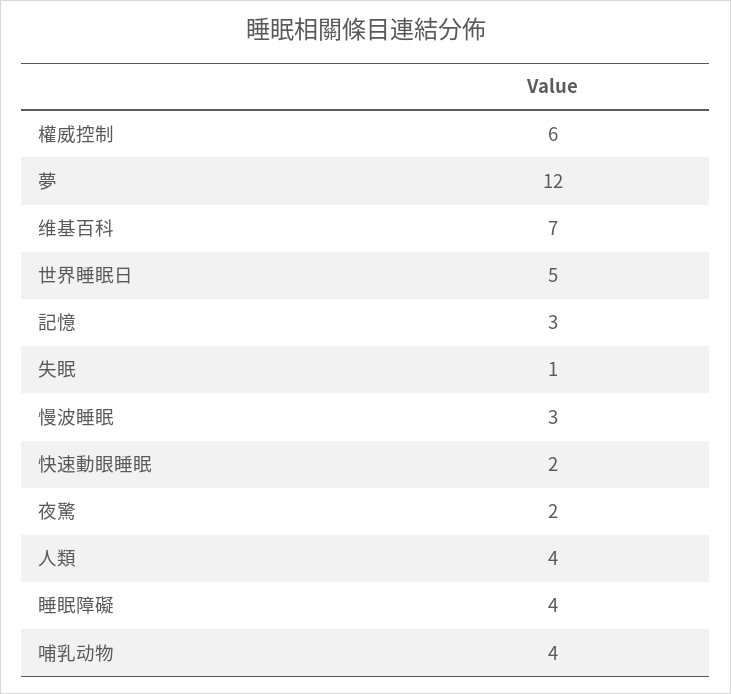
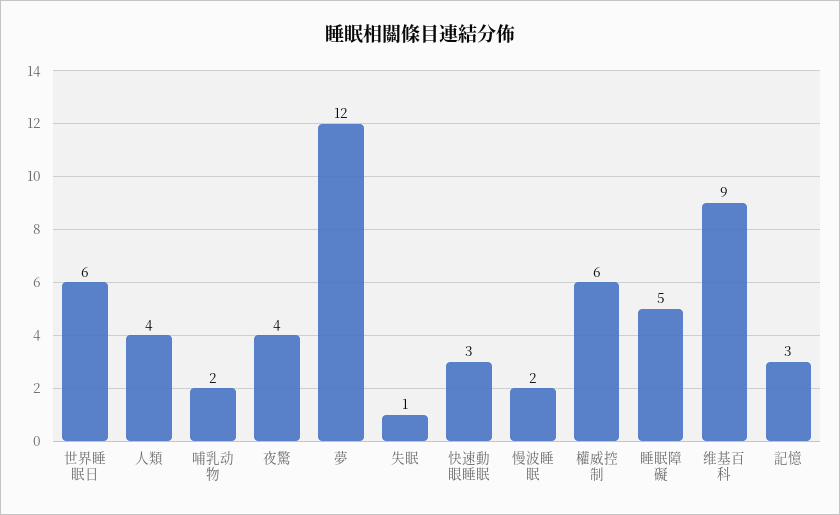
  {
    "權威控制": 6,
    "夢": 12,
-   "维基百科": 7,
+   "维基百科": 9,
-   "世界睡眠日": 5,
+   "世界睡眠日": 6,
    "記憶": 3,
    "失眠": 1,
-   "慢波睡眠": 3,
+   "慢波睡眠": 2,
-   "快速動眼睡眠": 2,
+   "快速動眼睡眠": 3,
-   "夜驚": 2,
+   "夜驚": 4,
    "人類": 4,
-   "睡眠障礙": 4,
+   "睡眠障礙": 5,
-   "哺乳动物": 4
+   "哺乳动物": 2
  }

